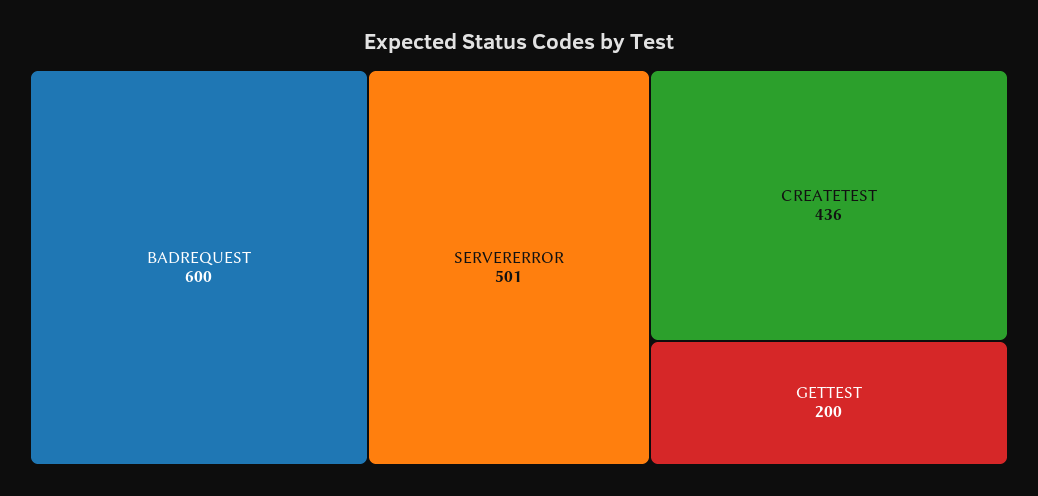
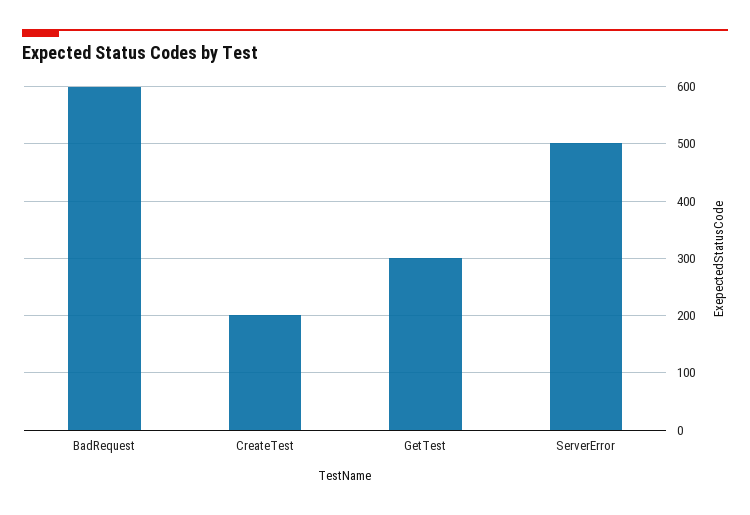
  {
    "BADREQUEST": 600,
    "SERVERERROR": 501,
-   "CREATETEST": 436,
+   "CREATETEST": 200,
-   "GETTEST": 200
+   "GETTEST": 300
  }

